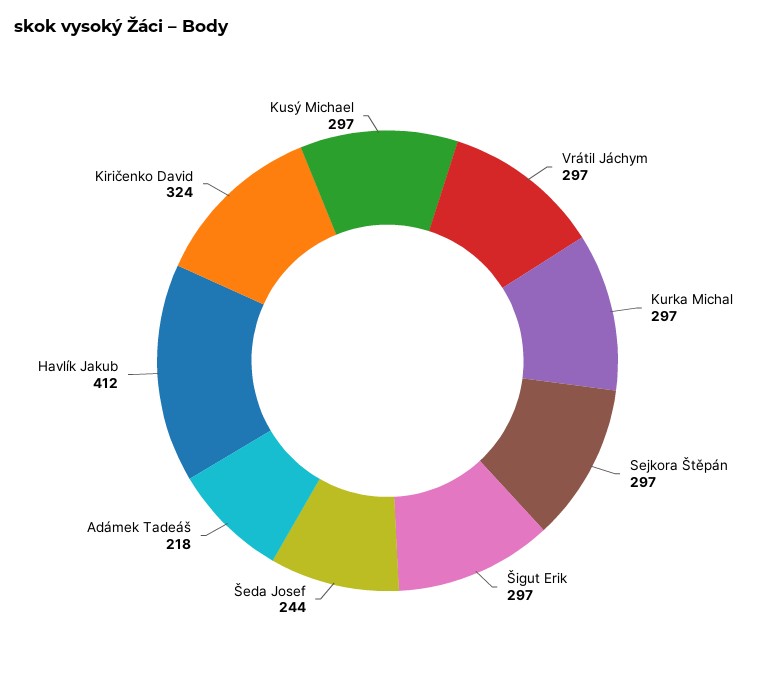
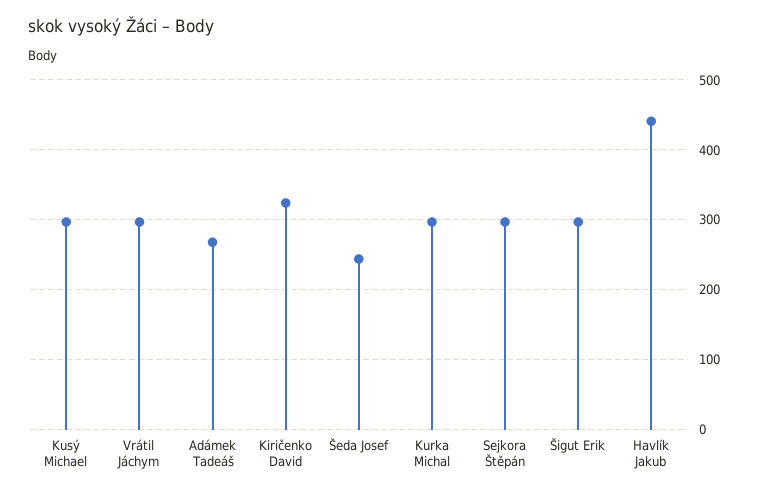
  {
    "Vrátil Jáchym": 297,
    "Kurka Michal": 297,
    "Sejkora Štěpán": 297,
    "Šigut Erik": 297,
    "Šeda Josef": 244,
-   "Adámek Tadeáš": 218,
+   "Adámek Tadeáš": 270,
-   "Havlík Jakub": 412,
+   "Havlík Jakub": 440,
    "Kiričenko David": 324,
    "Kusý Michael": 297
  }

